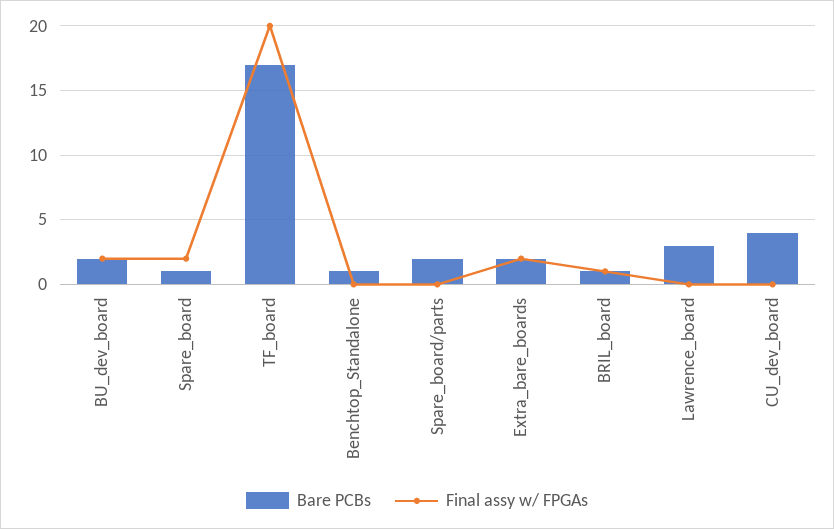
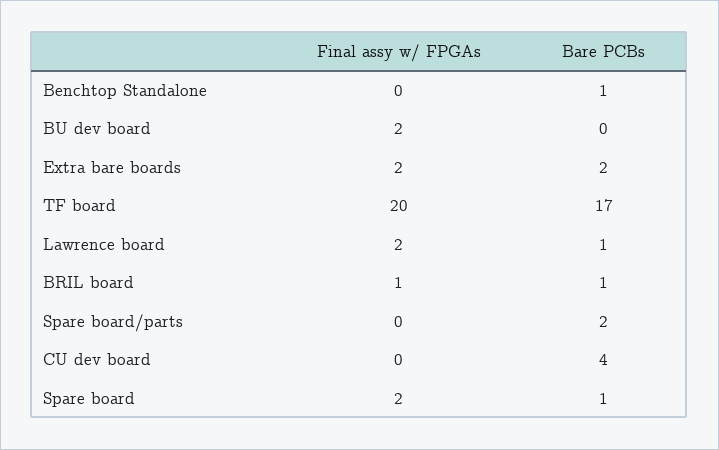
  {
    "Bare PCBs": {
-     "BU_dev_board": 2,
+     "BU_dev_board": 0,
      "Spare_board": 1,
      "TF_board": 17,
      "Benchtop_Standalone": 1,
      "Spare_board/parts": 2,
      "Extra_bare_boards": 2,
      "BRIL_board": 1,
-     "Lawrence_board": 3,
+     "Lawrence_board": 1,
      "CU_dev_board": 4
    },
    "Final assy w/ FPGAs": {
      "BU_dev_board": 2,
      "Spare_board": 2,
      "TF_board": 20,
      "Benchtop_Standalone": 0,
      "Spare_board/parts": 0,
      "Extra_bare_boards": 2,
      "BRIL_board": 1,
-     "Lawrence_board": 0,
+     "Lawrence_board": 2,
      "CU_dev_board": 0
    }
  }

